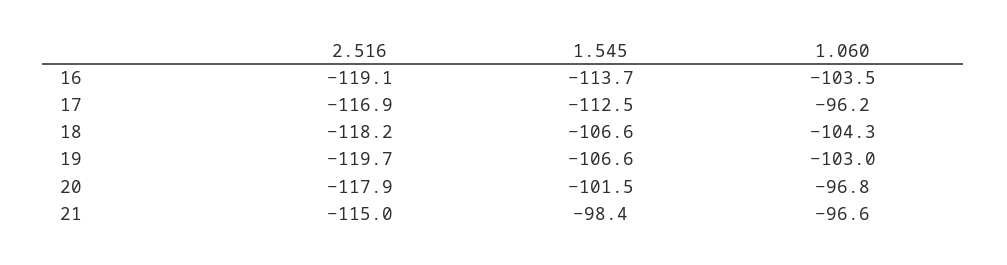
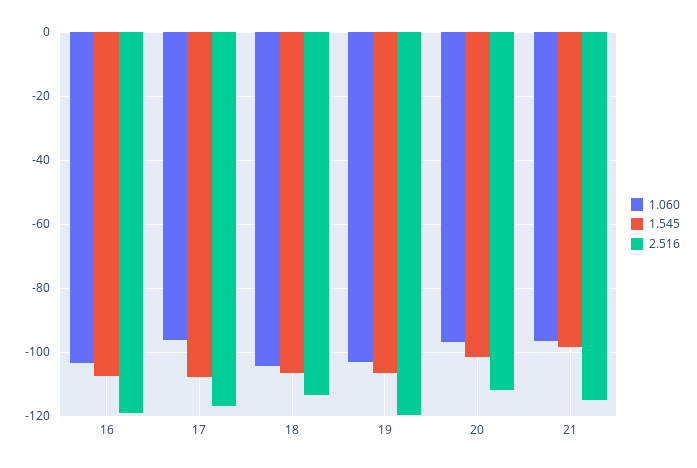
  {
    "2.516": {
      "16": -119.1,
      "17": -116.9,
-     "18": -118.2,
+     "18": -114,
      "19": -119.7,
-     "20": -117.9,
+     "20": -112,
      "21": -115
    },
    "1.545": {
-     "16": -113.7,
+     "16": -108,
-     "17": -112.5,
+     "17": -108,
      "18": -106.6,
      "19": -106.6,
      "20": -101.5,
      "21": -98.4
    },
    "1.060": {
      "16": -103.5,
      "17": -96.2,
      "18": -104.3,
      "19": -103,
      "20": -96.8,
      "21": -96.6
    }
  }

